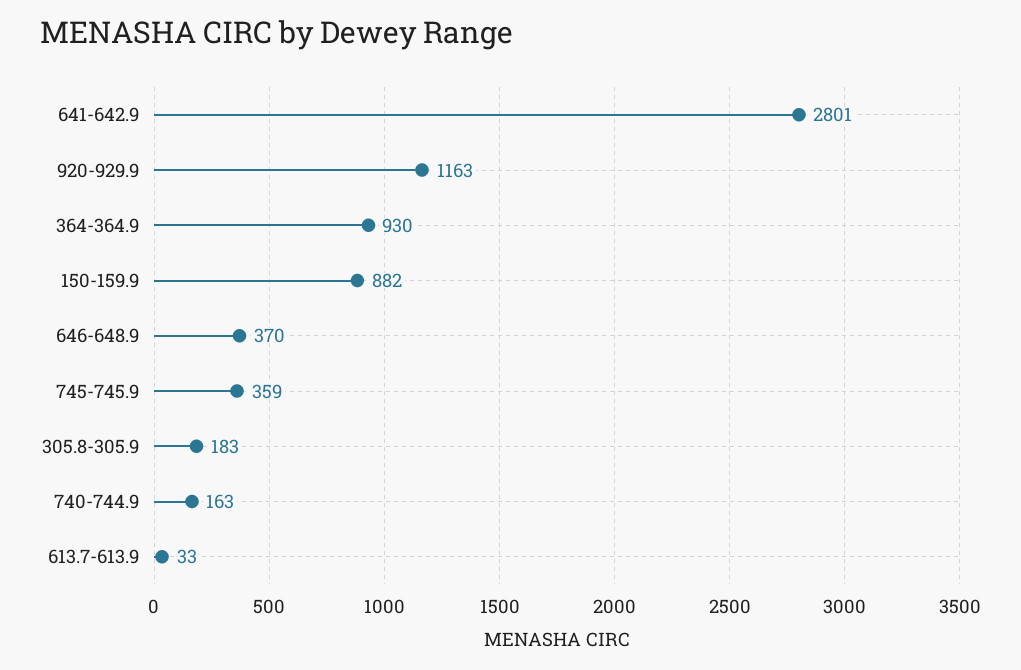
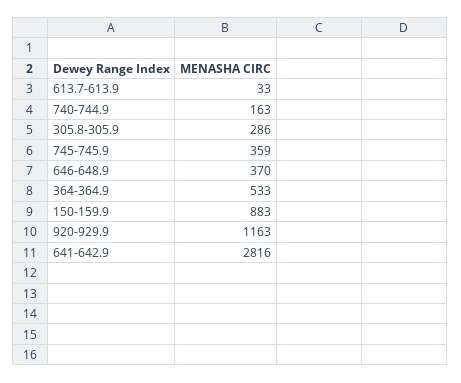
  {
-   "641-642.9": 2801,
+   "641-642.9": 2816,
    "920-929.9": 1163,
-   "364-364.9": 930,
+   "364-364.9": 533,
-   "150-159.9": 882,
+   "150-159.9": 883,
    "646-648.9": 370,
    "745-745.9": 359,
-   "305.8-305.9": 183,
+   "305.8-305.9": 286,
    "740-744.9": 163,
    "613.7-613.9": 33
  }

